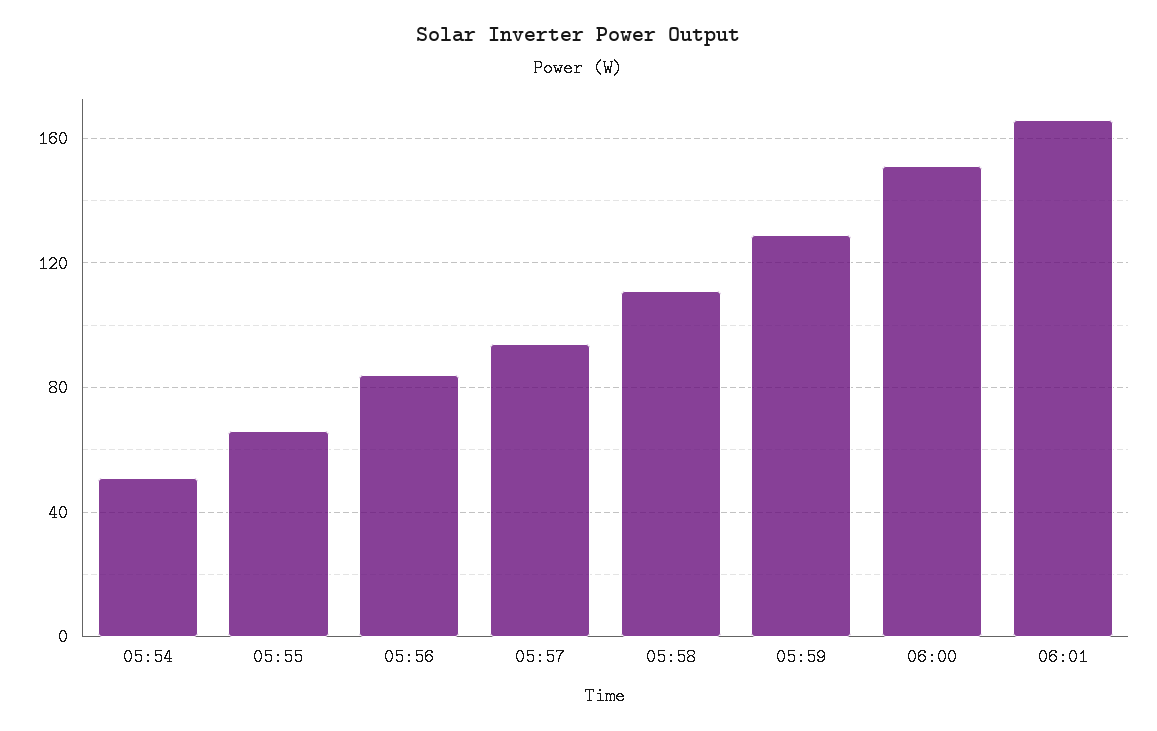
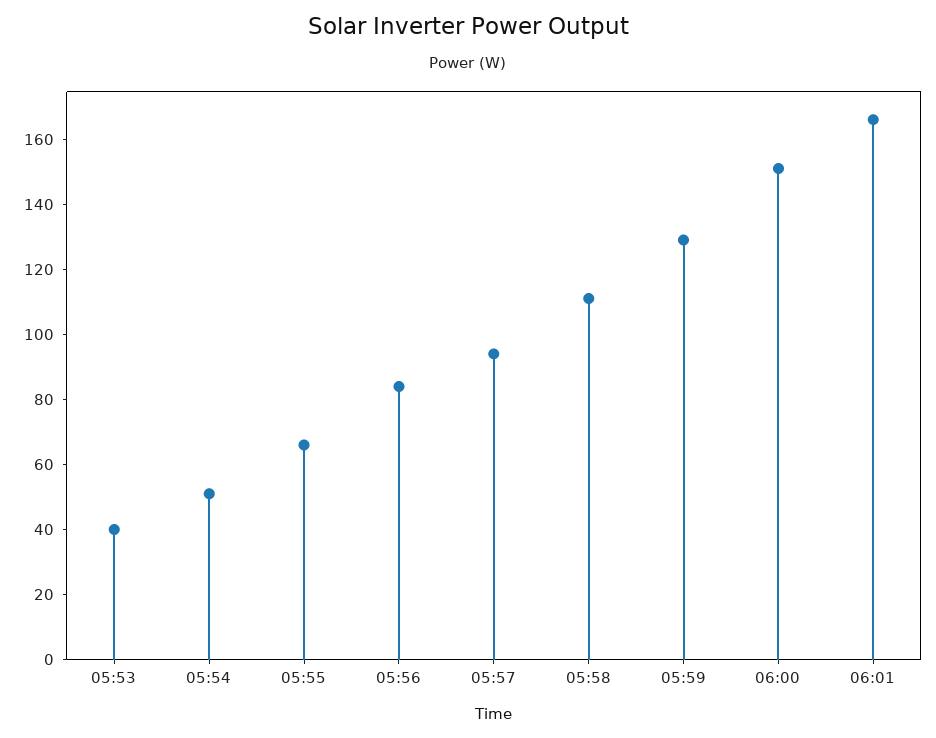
  {
    "05:54": 50,
    "05:55": 65,
    "05:56": 85,
    "05:57": 95,
    "05:58": 110,
    "05:59": 130,
    "06:00": 150,
-   "06:01": 165
+   "06:01": 165,
+   "05:53": 40
  }

